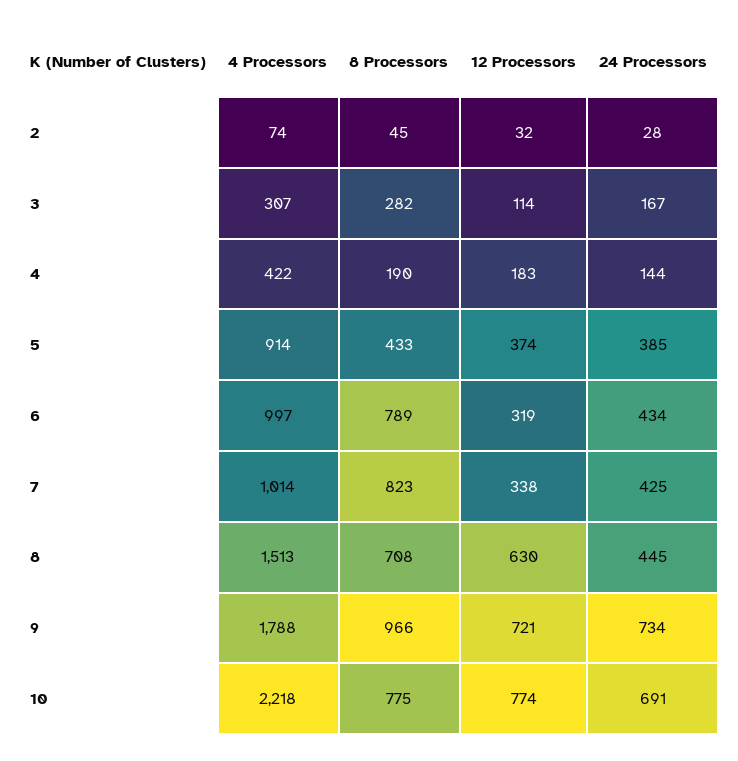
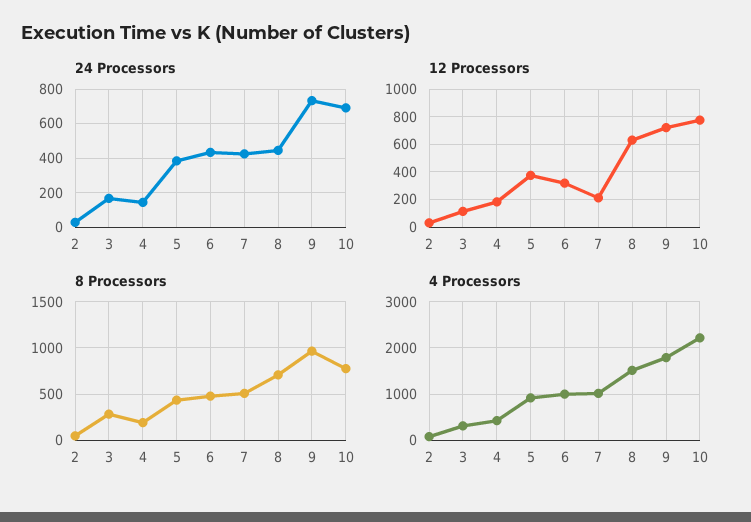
  {
    "4 Processors": {
      "2": 74,
      "3": 307,
      "4": 422,
      "5": 914,
      "6": 997,
      "7": 1014,
      "8": 1513,
      "9": 1788,
      "10": 2218
    },
    "8 Processors": {
      "2": 45,
      "3": 282,
      "4": 190,
      "5": 433,
-     "6": 789,
+     "6": 500,
-     "7": 823,
+     "7": 500,
      "8": 708,
      "9": 966,
      "10": 775
    },
    "12 Processors": {
      "2": 32,
      "3": 114,
      "4": 183,
      "5": 374,
      "6": 319,
-     "7": 338,
+     "7": 200,
      "8": 630,
      "9": 721,
      "10": 774
    },
    "24 Processors": {
      "2": 28,
      "3": 167,
      "4": 144,
      "5": 385,
      "6": 434,
      "7": 425,
      "8": 445,
      "9": 734,
      "10": 691
    }
  }

